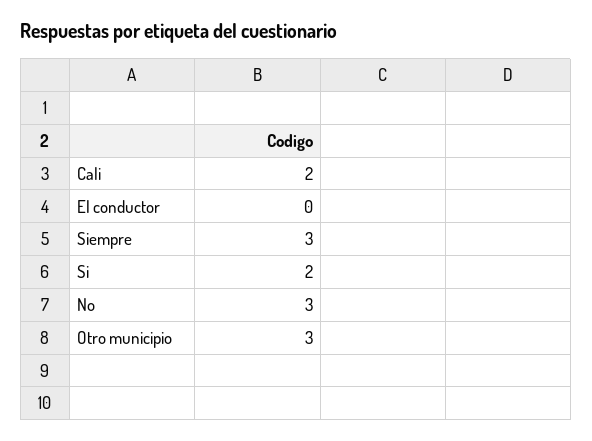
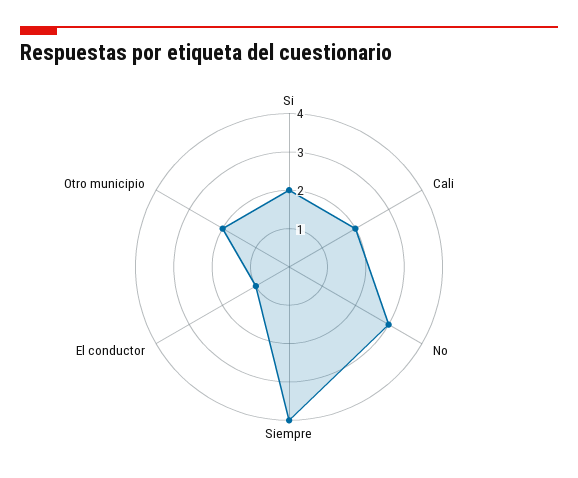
  {
    "Cali": 2,
-   "El conductor": 0,
+   "El conductor": 1,
-   "Siempre": 3,
+   "Siempre": 4,
    "Si": 2,
    "No": 3,
-   "Otro municipio": 3
+   "Otro municipio": 2
  }

